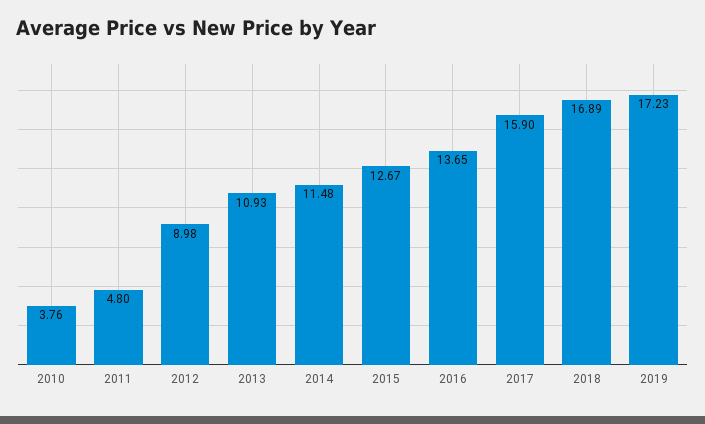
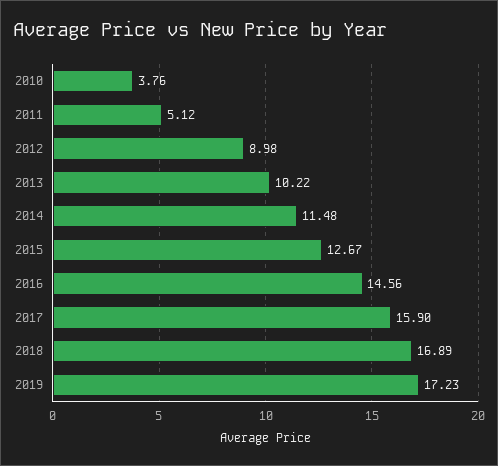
  {
    "2010": 3.76,
-   "2011": 4.8,
+   "2011": 5.12,
    "2012": 8.98,
-   "2013": 10.93,
+   "2013": 10.22,
    "2014": 11.48,
    "2015": 12.67,
-   "2016": 13.65,
+   "2016": 14.56,
    "2017": 15.9,
    "2018": 16.89,
    "2019": 17.23
  }

